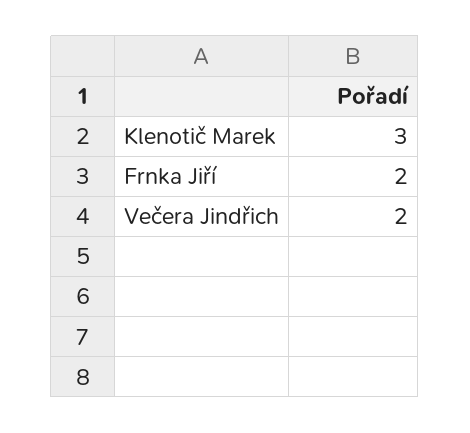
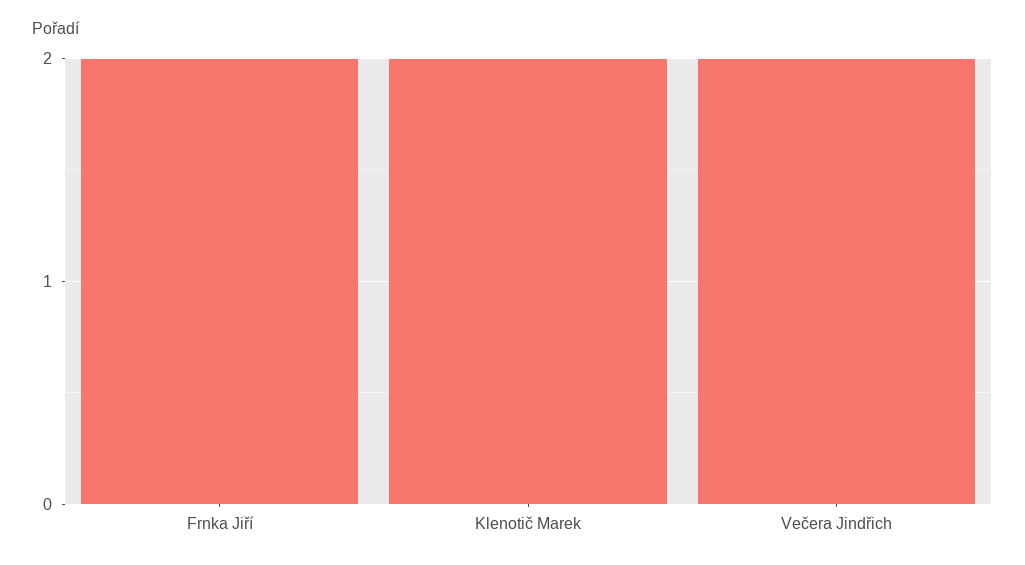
  {
-   "Klenotič Marek": 3,
+   "Klenotič Marek": 2,
    "Frnka Jiří": 2,
    "Večera Jindřich": 2
  }

